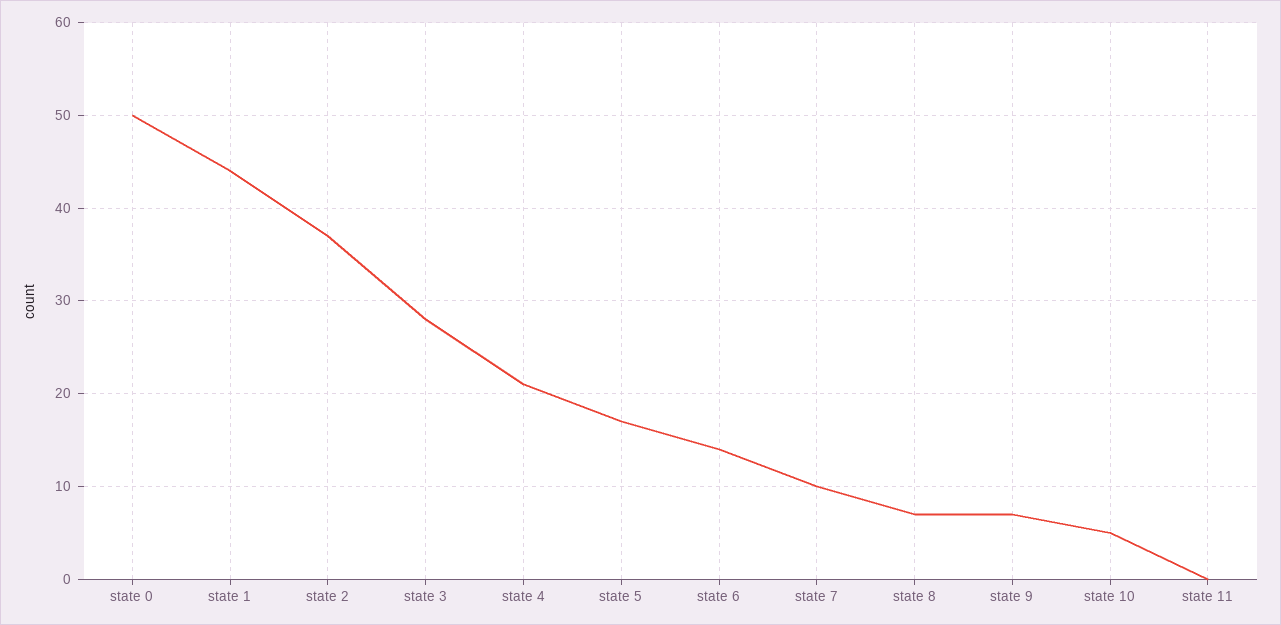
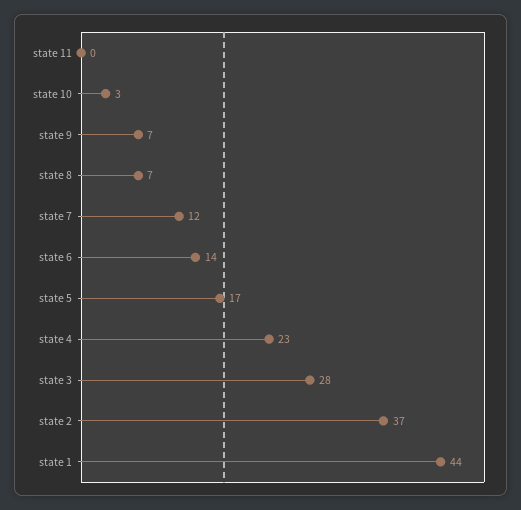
  {
-   "state 0": 50,
    "state 1": 44,
    "state 2": 37,
    "state 3": 28,
-   "state 4": 21,
+   "state 4": 23,
    "state 5": 17,
    "state 6": 14,
-   "state 7": 10,
+   "state 7": 12,
    "state 8": 7,
    "state 9": 7,
-   "state 10": 5,
+   "state 10": 3,
    "state 11": 0
  }

